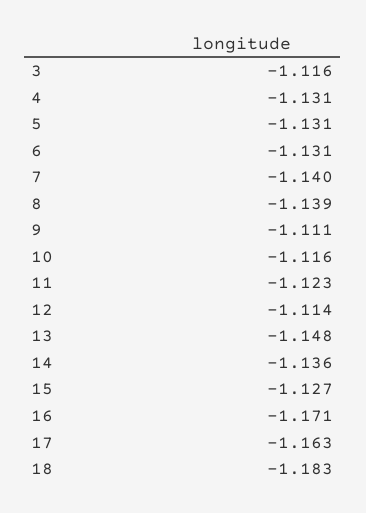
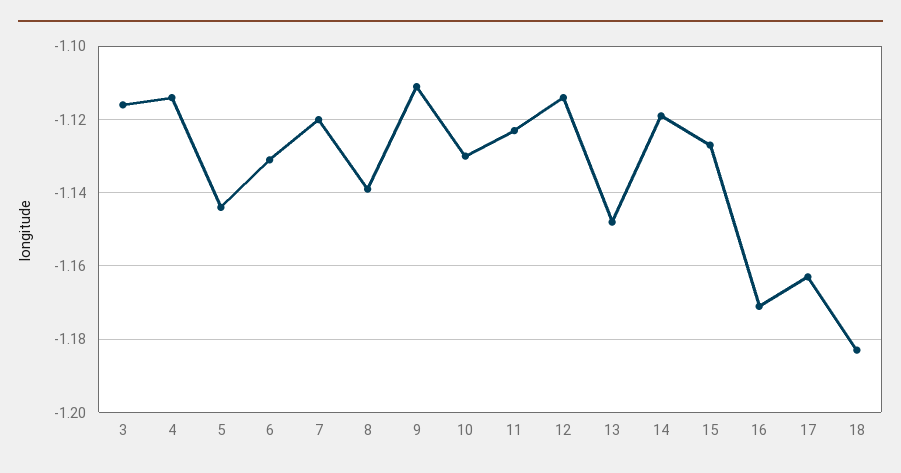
  {
    "3": -1.116,
-   "4": -1.131,
+   "4": -1.115,
-   "5": -1.131,
+   "5": -1.145,
    "6": -1.131,
-   "7": -1.14,
+   "7": -1.12,
    "8": -1.139,
    "9": -1.111,
-   "10": -1.116,
+   "10": -1.13,
    "11": -1.123,
    "12": -1.114,
    "13": -1.148,
-   "14": -1.136,
+   "14": -1.12,
    "15": -1.127,
    "16": -1.171,
    "17": -1.163,
    "18": -1.183
  }

